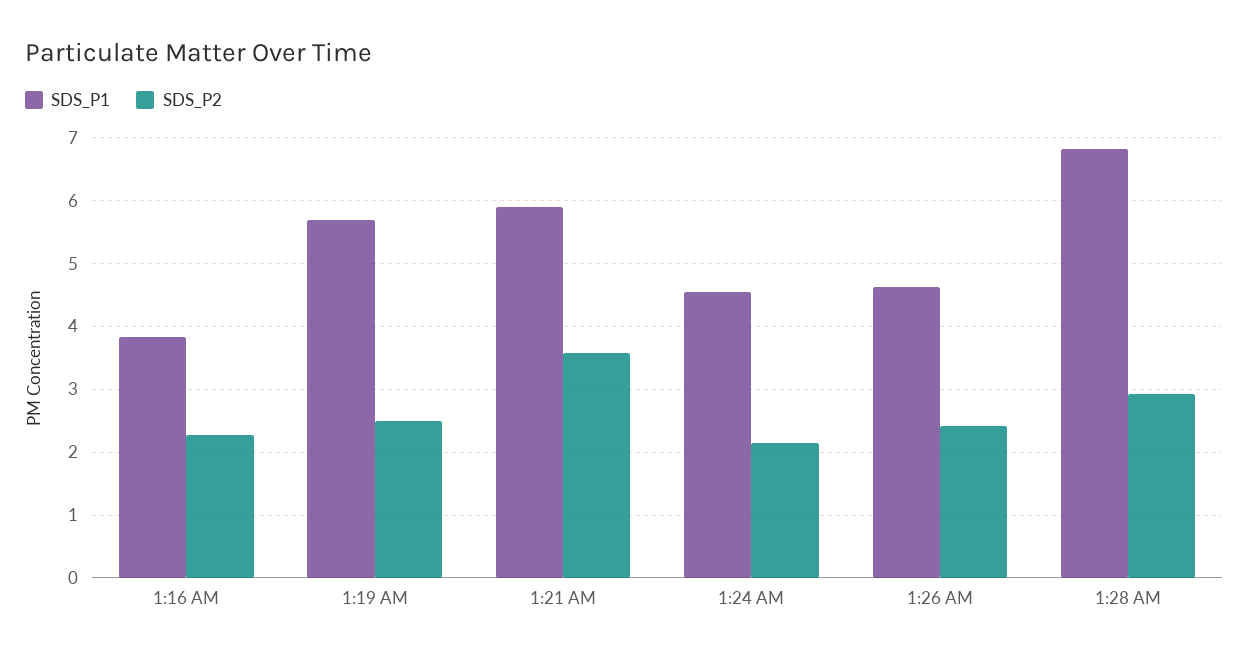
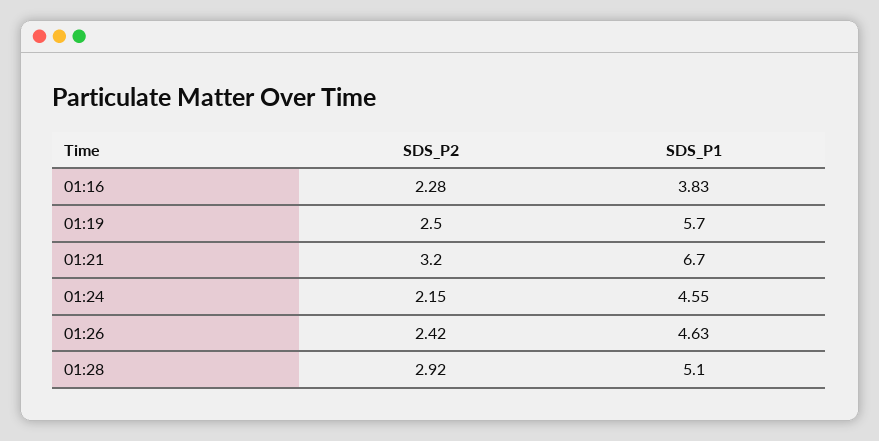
  {
    "SDS_P1": {
      "1:16 AM": 3.83,
      "1:19 AM": 5.7,
-     "1:21 AM": 5.9,
+     "1:21 AM": 6.7,
      "1:24 AM": 4.55,
      "1:26 AM": 4.63,
-     "1:28 AM": 6.8
+     "1:28 AM": 5.1
    },
    "SDS_P2": {
      "1:16 AM": 2.28,
      "1:19 AM": 2.5,
-     "1:21 AM": 3.6,
+     "1:21 AM": 3.2,
      "1:24 AM": 2.15,
      "1:26 AM": 2.42,
      "1:28 AM": 2.92
    }
  }

